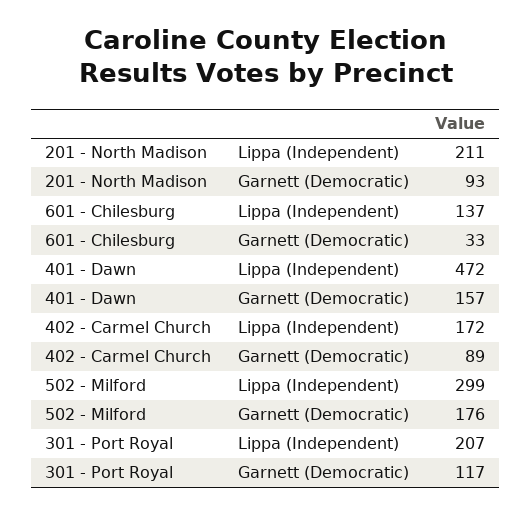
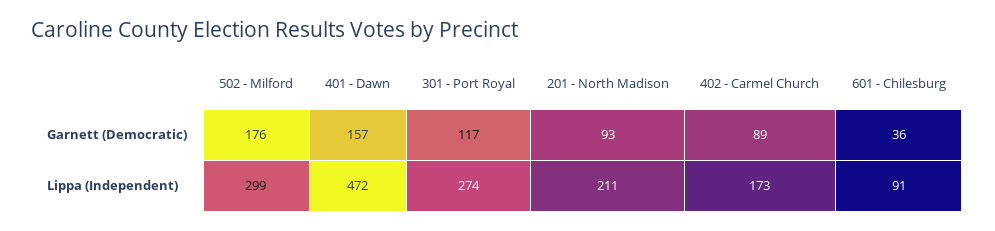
  {
    "201 - North Madison": {
      "Lippa (Independent)": 211,
      "Garnett (Democratic)": 93
    },
    "601 - Chilesburg": {
-     "Lippa (Independent)": 137,
+     "Lippa (Independent)": 91,
-     "Garnett (Democratic)": 33
+     "Garnett (Democratic)": 36
    },
    "401 - Dawn": {
      "Lippa (Independent)": 472,
      "Garnett (Democratic)": 157
    },
    "402 - Carmel Church": {
-     "Lippa (Independent)": 172,
+     "Lippa (Independent)": 173,
      "Garnett (Democratic)": 89
    },
    "502 - Milford": {
      "Lippa (Independent)": 299,
      "Garnett (Democratic)": 176
    },
    "301 - Port Royal": {
-     "Lippa (Independent)": 207,
+     "Lippa (Independent)": 274,
      "Garnett (Democratic)": 117
    }
  }

